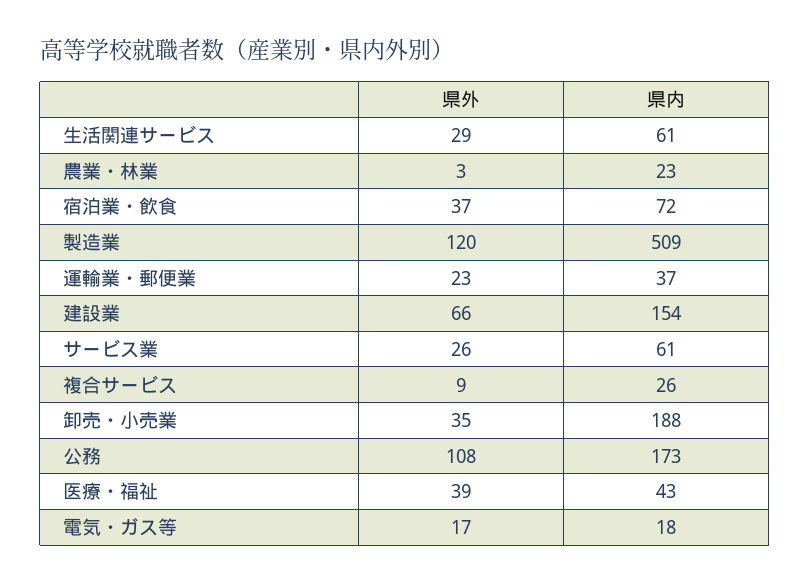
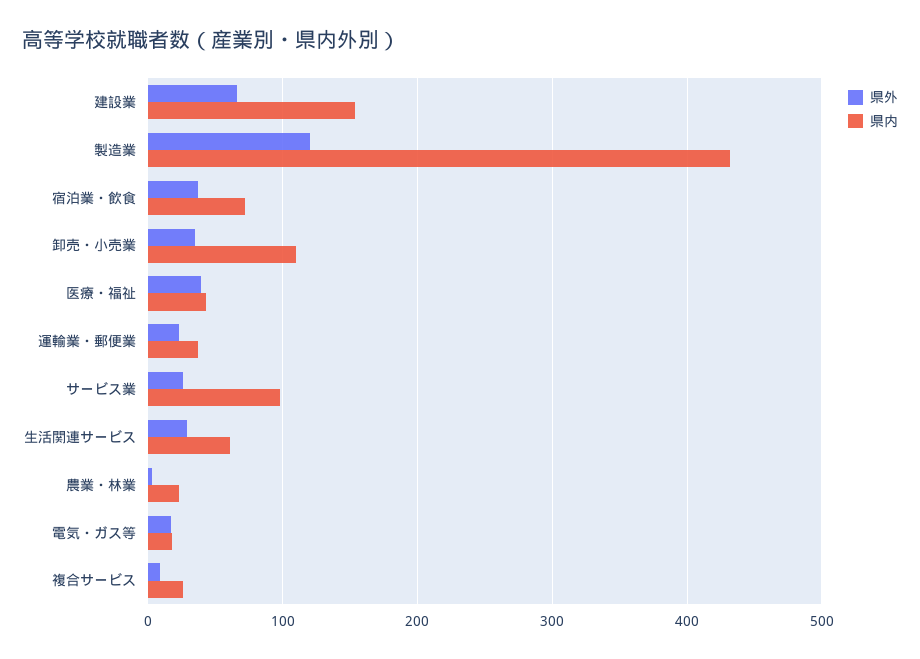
  {
    "県外": {
      "生活関連サービス": 29,
      "農業・林業": 3,
      "宿泊業・飲食": 37,
      "製造業": 120,
      "運輸業・郵便業": 23,
      "建設業": 66,
      "サービス業": 26,
      "複合サービス": 9,
      "卸売・小売業": 35,
-     "公務": 108,
      "医療・福祉": 39,
      "電気・ガス等": 17
    },
    "県内": {
      "生活関連サービス": 61,
      "農業・林業": 23,
      "宿泊業・飲食": 72,
-     "製造業": 509,
+     "製造業": 430,
      "運輸業・郵便業": 37,
      "建設業": 154,
-     "サービス業": 61,
+     "サービス業": 100,
      "複合サービス": 26,
-     "卸売・小売業": 188,
+     "卸売・小売業": 110,
-     "公務": 173,
      "医療・福祉": 43,
      "電気・ガス等": 18
    }
  }

